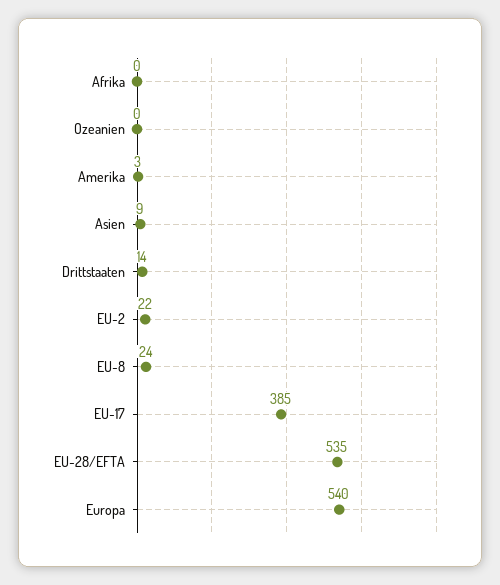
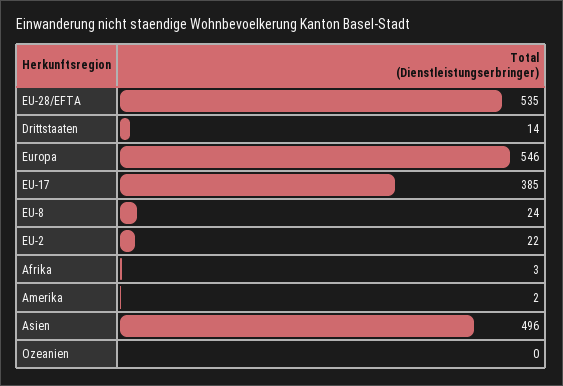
  {
-   "Afrika": 0,
+   "Afrika": 3,
    "Ozeanien": 0,
-   "Amerika": 3,
+   "Amerika": 2,
-   "Asien": 9,
+   "Asien": 496,
    "Drittstaaten": 14,
    "EU-2": 22,
    "EU-8": 24,
    "EU-17": 385,
    "EU-28/EFTA": 535,
-   "Europa": 540
+   "Europa": 546
  }

